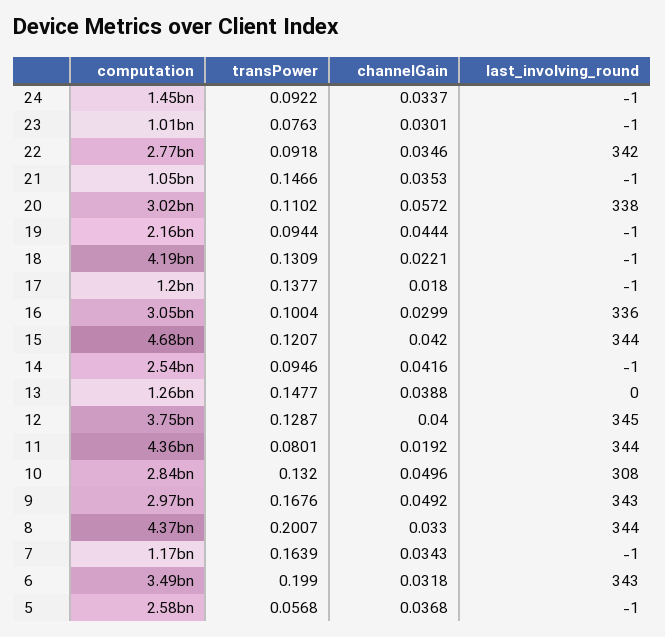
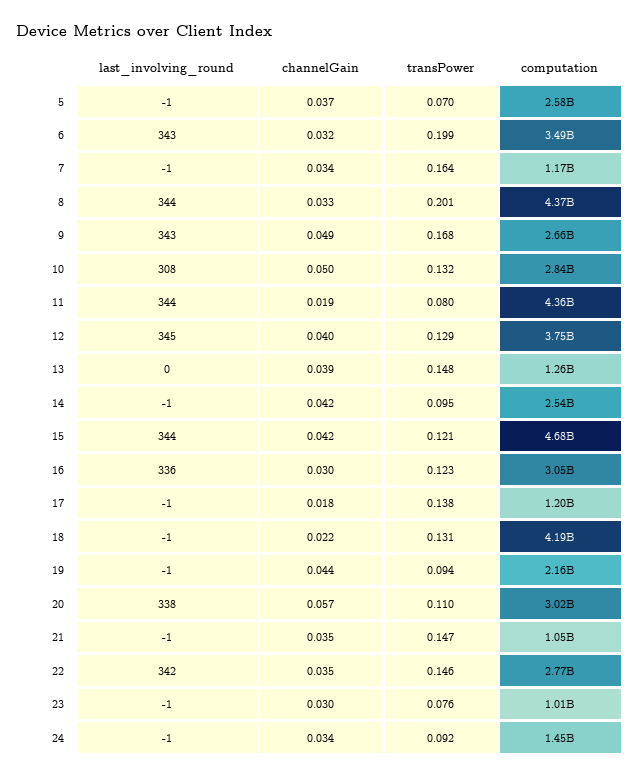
  {
    "computation": {
      "24": 1450000000,
      "23": 1010000000,
      "22": 2770000000,
      "21": 1050000000,
      "20": 3020000000,
      "19": 2160000000,
      "18": 4190000000,
      "17": 1200000000,
      "16": 3050000000,
      "15": 4680000000,
      "14": 2540000000,
      "13": 1260000000,
      "12": 3750000000,
      "11": 4360000000,
      "10": 2840000000,
-     "9": 2970000000,
+     "9": 2660000000,
      "8": 4370000000,
      "7": 1170000000,
      "6": 3490000000,
      "5": 2580000000
    },
    "transPower": {
      "24": 0.0922,
      "23": 0.0763,
-     "22": 0.0918,
+     "22": 0.146,
      "21": 0.1466,
      "20": 0.1102,
      "19": 0.0944,
      "18": 0.1309,
      "17": 0.1377,
-     "16": 0.1004,
+     "16": 0.123,
      "15": 0.1207,
      "14": 0.0946,
      "13": 0.1477,
      "12": 0.1287,
      "11": 0.0801,
      "10": 0.132,
      "9": 0.1676,
      "8": 0.2007,
      "7": 0.1639,
      "6": 0.199,
-     "5": 0.0568
+     "5": 0.07
    },
    "channelGain": {
      "24": 0.0337,
      "23": 0.0301,
      "22": 0.0346,
      "21": 0.0353,
      "20": 0.0572,
      "19": 0.0444,
      "18": 0.0221,
      "17": 0.018,
      "16": 0.0299,
      "15": 0.042,
      "14": 0.0416,
      "13": 0.0388,
      "12": 0.04,
      "11": 0.0192,
      "10": 0.0496,
      "9": 0.0492,
      "8": 0.033,
      "7": 0.0343,
      "6": 0.0318,
      "5": 0.0368
    },
    "last_involving_round": {
      "24": -1,
      "23": -1,
      "22": 342,
      "21": -1,
      "20": 338,
      "19": -1,
      "18": -1,
      "17": -1,
      "16": 336,
      "15": 344,
      "14": -1,
      "13": 0,
      "12": 345,
      "11": 344,
      "10": 308,
      "9": 343,
      "8": 344,
      "7": -1,
      "6": 343,
      "5": -1
    }
  }

